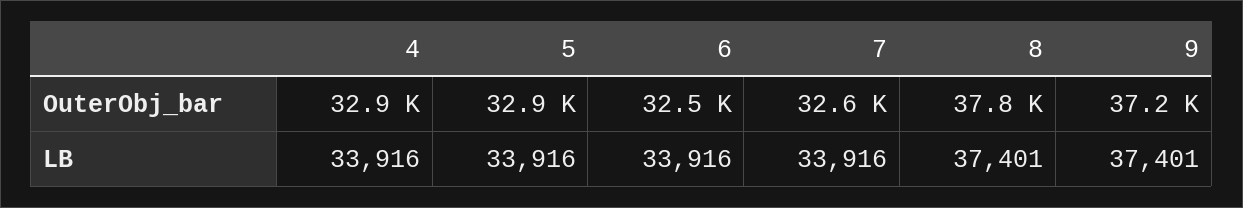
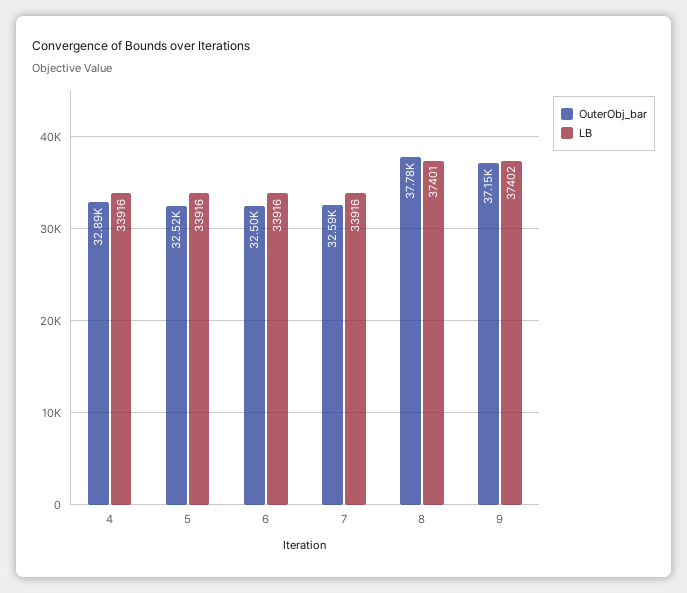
  {
    "OuterObj_bar": {
      "4": 32890,
-     "5": 32900,
+     "5": 32520,
      "6": 32500,
      "7": 32590,
      "8": 37780,
      "9": 37150
    },
    "LB": {
      "4": 33916,
      "5": 33916,
      "6": 33916,
      "7": 33916,
      "8": 37401,
-     "9": 37401
+     "9": 37402
    }
  }

